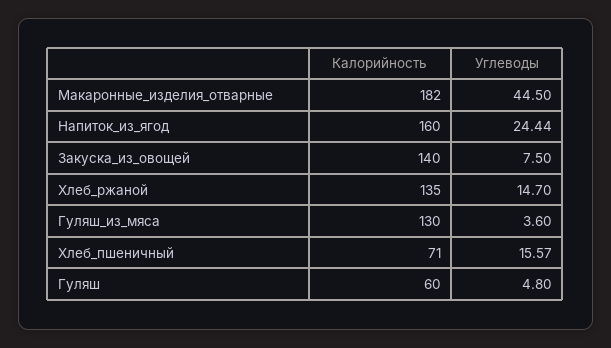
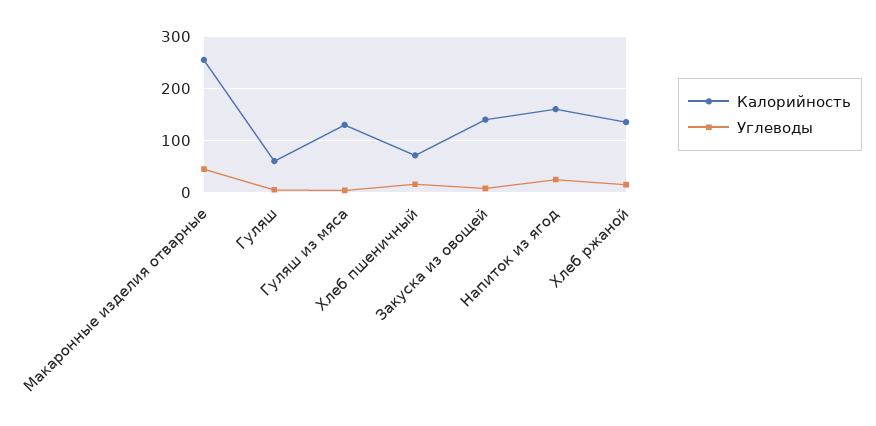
  {
    "Калорийность": {
-     "Макаронные_изделия_отварные": 182,
+     "Макаронные_изделия_отварные": 260,
      "Напиток_из_ягод": 160,
      "Закуска_из_овощей": 140,
      "Хлеб_ржаной": 135,
      "Гуляш_из_мяса": 130,
      "Хлеб_пшеничный": 71,
      "Гуляш": 60
    },
    "Углеводы": {
      "Макаронные_изделия_отварные": 44.5,
      "Напиток_из_ягод": 24.44,
      "Закуска_из_овощей": 7.5,
      "Хлеб_ржаной": 14.7,
      "Гуляш_из_мяса": 3.6,
      "Хлеб_пшеничный": 15.57,
      "Гуляш": 4.8
    }
  }

